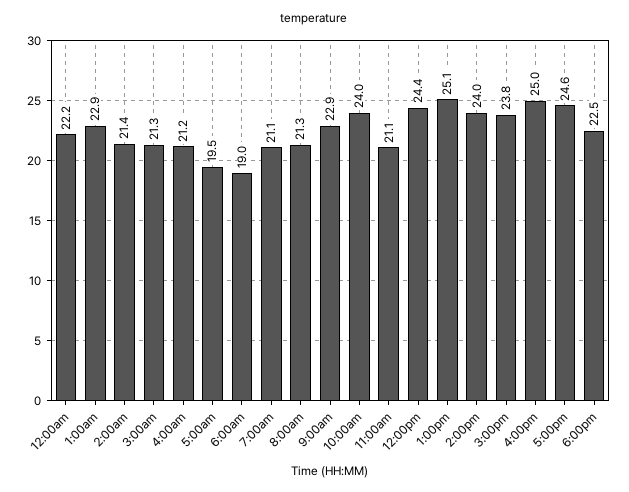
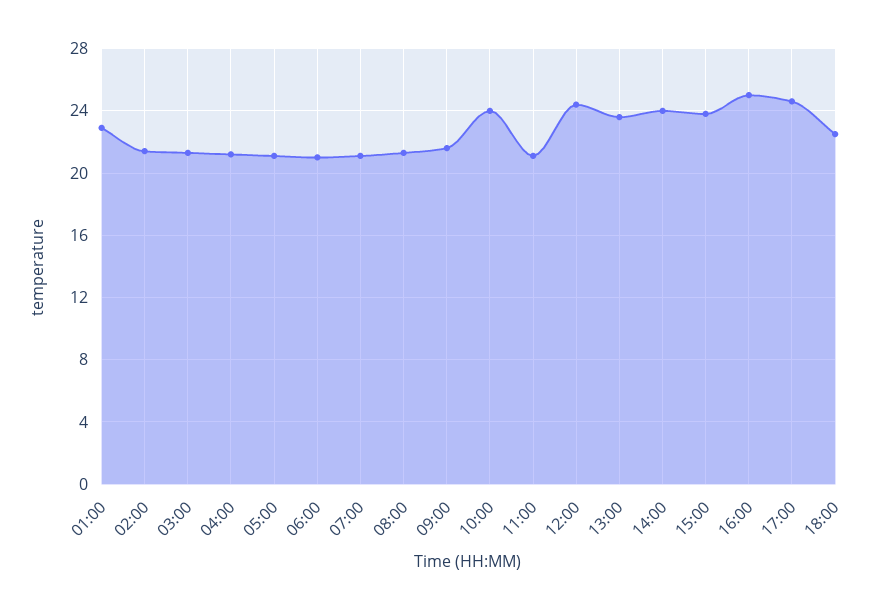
  {
-   "12:00am": 22.2,
    "1:00am": 22.9,
    "2:00am": 21.4,
    "3:00am": 21.3,
    "4:00am": 21.2,
-   "5:00am": 19.5,
+   "5:00am": 21,
-   "6:00am": 19,
+   "6:00am": 21,
    "7:00am": 21.1,
    "8:00am": 21.3,
-   "9:00am": 22.9,
+   "9:00am": 21.5,
    "10:00am": 24,
    "11:00am": 21.1,
    "12:00pm": 24.4,
-   "1:00pm": 25.1,
+   "1:00pm": 23.5,
    "2:00pm": 24,
    "3:00pm": 23.8,
    "4:00pm": 25,
    "5:00pm": 24.6,
    "6:00pm": 22.5
  }

